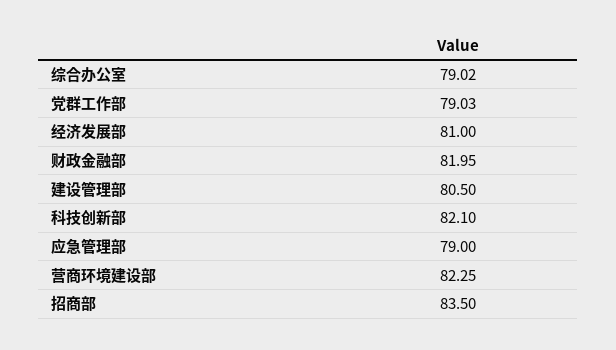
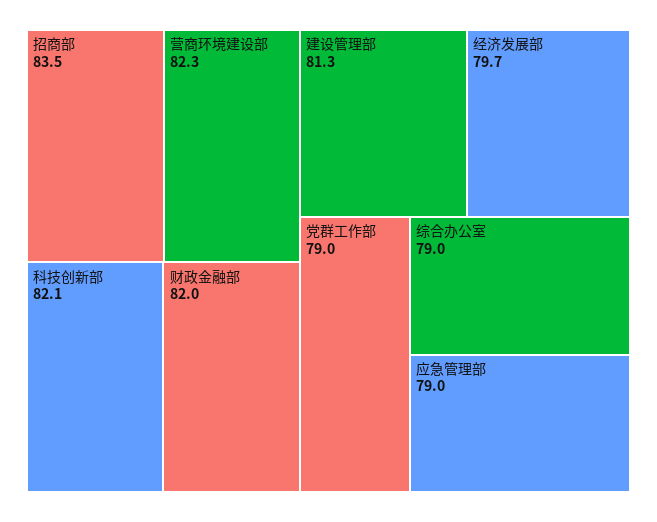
  {
    "综合办公室": 79.02,
    "党群工作部": 79.03,
-   "经济发展部": 81,
+   "经济发展部": 79.7,
    "财政金融部": 81.95,
-   "建设管理部": 80.5,
+   "建设管理部": 81.3,
    "科技创新部": 82.1,
    "应急管理部": 79,
    "营商环境建设部": 82.25,
    "招商部": 83.5
  }

